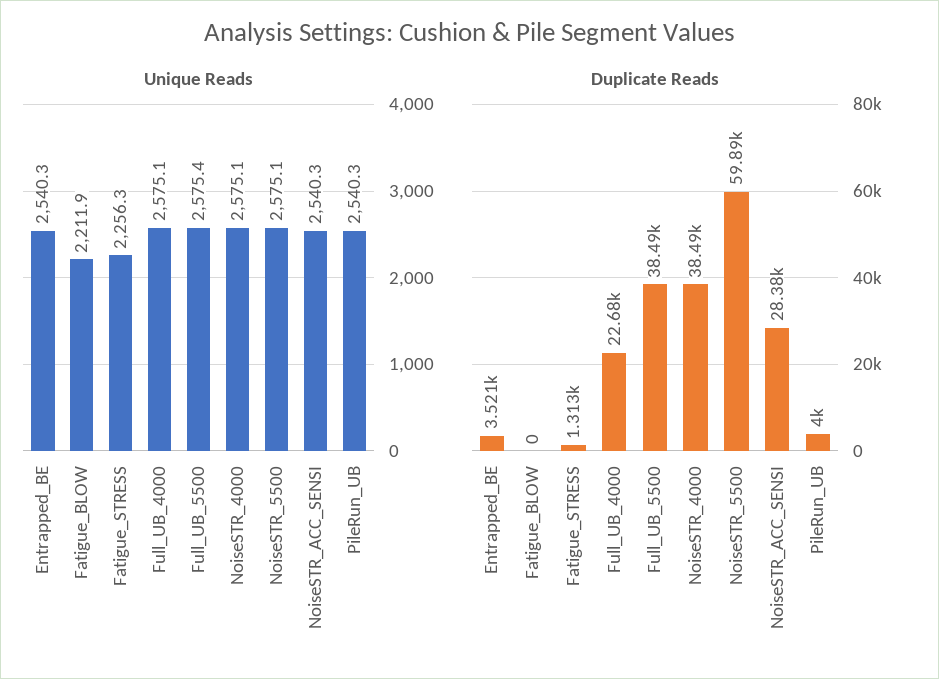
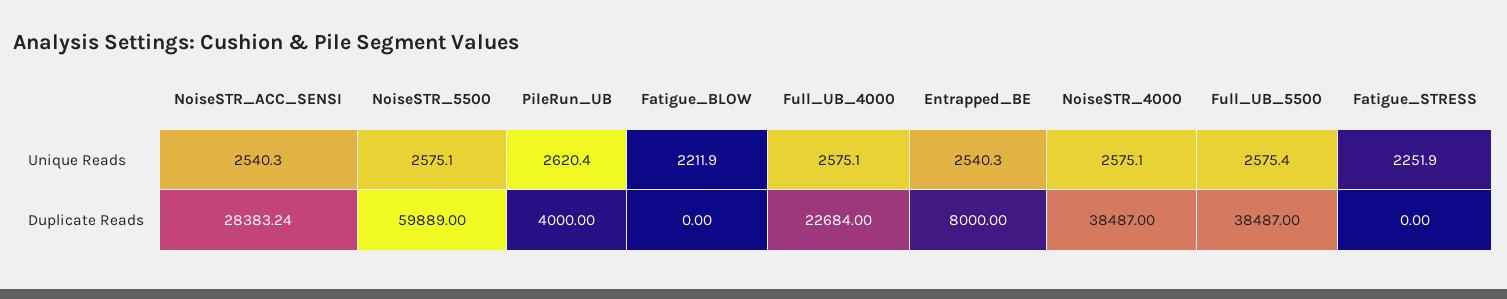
  {
    "Unique Reads": {
      "Entrapped_BE": 2540.3,
      "Fatigue_BLOW": 2211.9,
-     "Fatigue_STRESS": 2256.3,
+     "Fatigue_STRESS": 2251.9,
      "Full_UB_4000": 2575.1,
      "Full_UB_5500": 2575.4,
      "NoiseSTR_4000": 2575.1,
      "NoiseSTR_5500": 2575.1,
      "NoiseSTR_ACC_SENSI": 2540.3,
-     "PileRun_UB": 2540.3
+     "PileRun_UB": 2620.4
    },
    "Duplicate Reads": {
-     "Entrapped_BE": 3521,
+     "Entrapped_BE": 8000,
      "Fatigue_BLOW": 0,
-     "Fatigue_STRESS": 1313,
+     "Fatigue_STRESS": 0,
      "Full_UB_4000": 22684,
      "Full_UB_5500": 38487,
      "NoiseSTR_4000": 38487,
      "NoiseSTR_5500": 59889,
      "NoiseSTR_ACC_SENSI": 28383.24,
      "PileRun_UB": 4000
    }
  }

